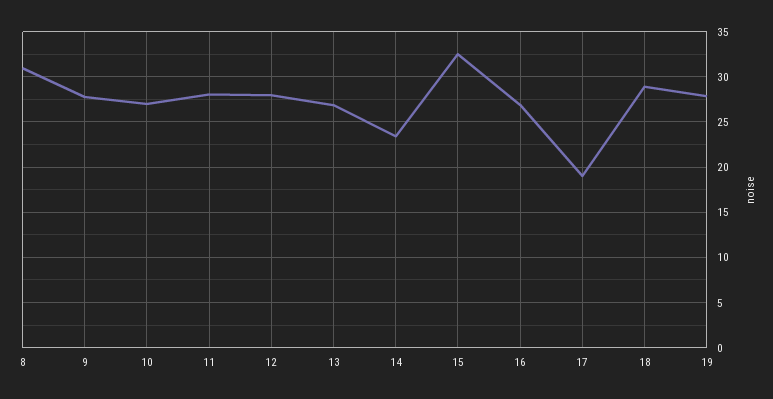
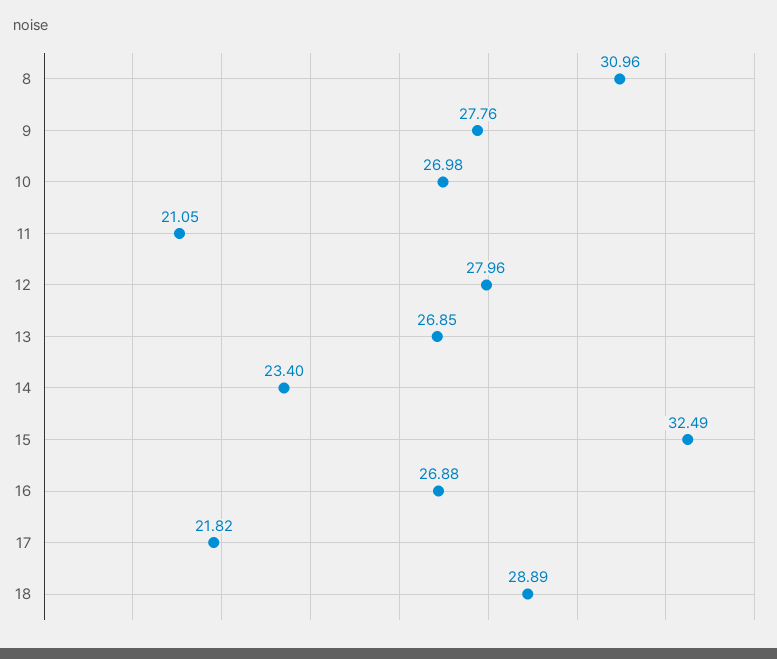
  {
    "8": 30.96,
    "9": 27.76,
    "10": 26.98,
-   "11": 28,
+   "11": 21.05,
    "12": 27.96,
    "13": 26.85,
    "14": 23.4,
    "15": 32.49,
    "16": 26.88,
-   "17": 19,
+   "17": 21.82,
-   "18": 28.89,
+   "18": 28.89
-   "19": 28
  }

